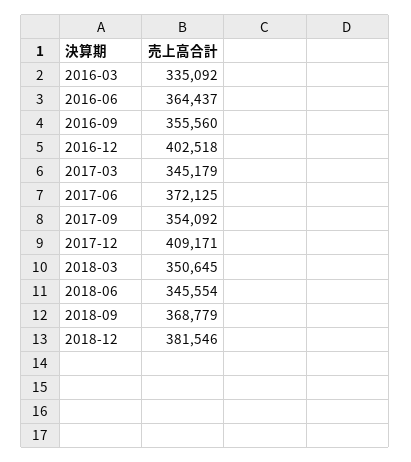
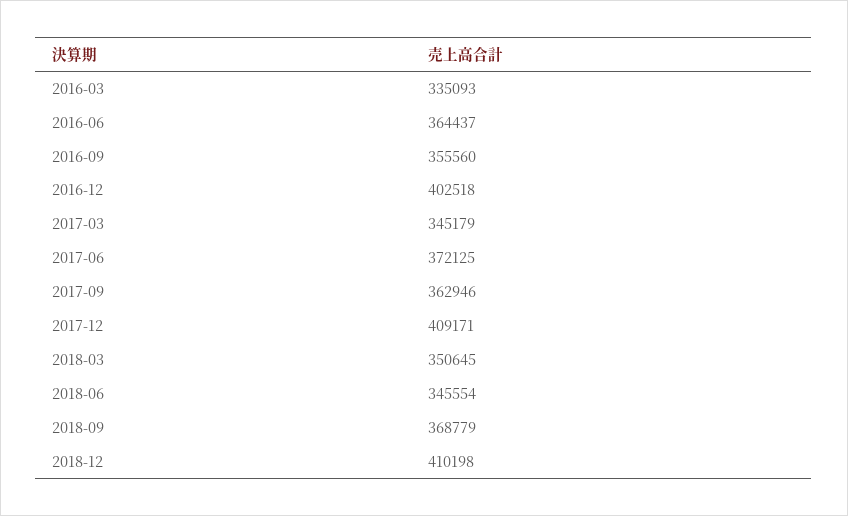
  {
-   "2016-03": 335092,
+   "2016-03": 335093,
    "2016-06": 364437,
    "2016-09": 355560,
    "2016-12": 402518,
    "2017-03": 345179,
    "2017-06": 372125,
-   "2017-09": 354092,
+   "2017-09": 362946,
    "2017-12": 409171,
    "2018-03": 350645,
    "2018-06": 345554,
    "2018-09": 368779,
-   "2018-12": 381546
+   "2018-12": 410198
  }

